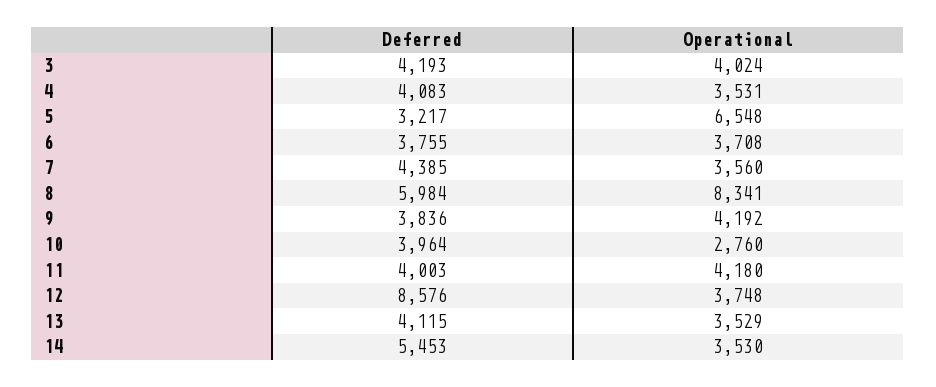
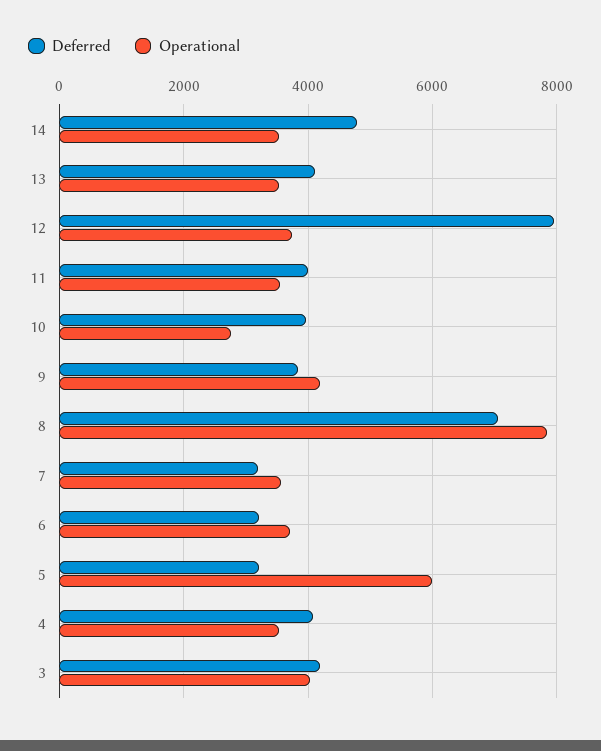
  {
    "Deferred": {
      "3": 4193,
      "4": 4083,
      "5": 3217,
-     "6": 3755,
+     "6": 3200,
-     "7": 4385,
+     "7": 3200,
-     "8": 5984,
+     "8": 7000,
      "9": 3836,
      "10": 3964,
      "11": 4003,
-     "12": 8576,
+     "12": 8000,
      "13": 4115,
-     "14": 5453
+     "14": 4800
    },
    "Operational": {
      "3": 4024,
      "4": 3531,
-     "5": 6548,
+     "5": 6000,
      "6": 3708,
      "7": 3560,
-     "8": 8341,
+     "8": 7800,
      "9": 4192,
      "10": 2760,
-     "11": 4180,
+     "11": 3600,
      "12": 3748,
      "13": 3529,
      "14": 3530
    }
  }

